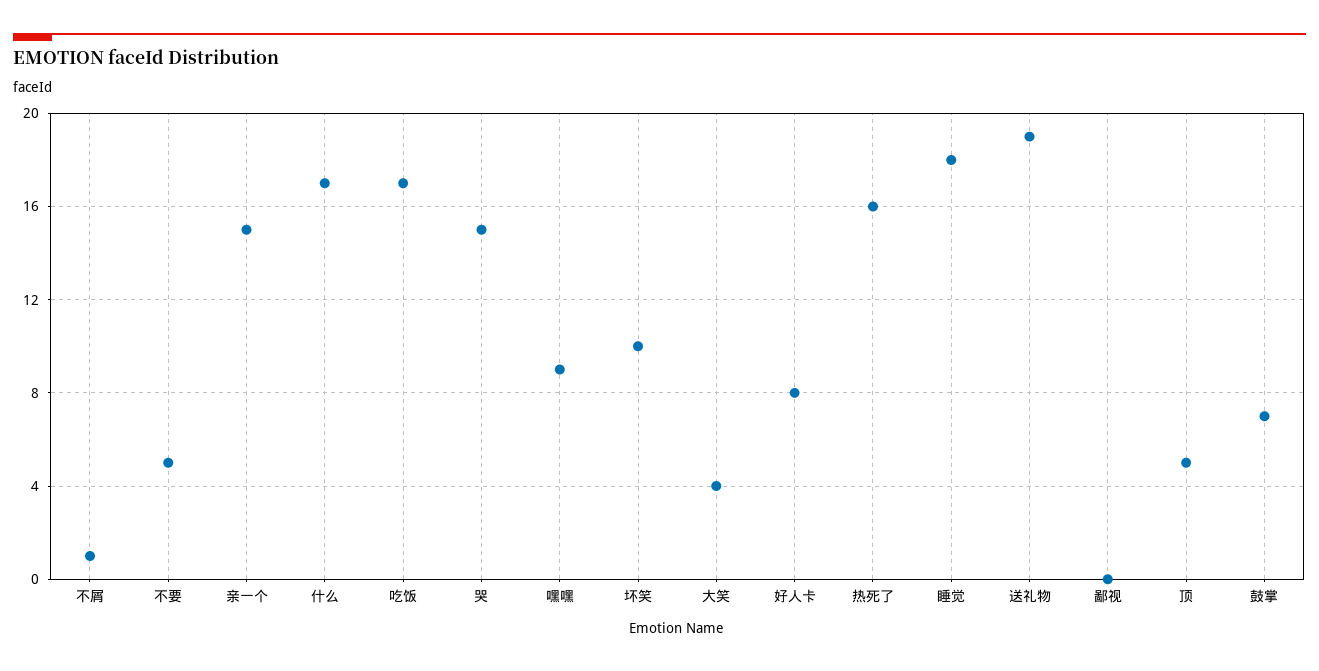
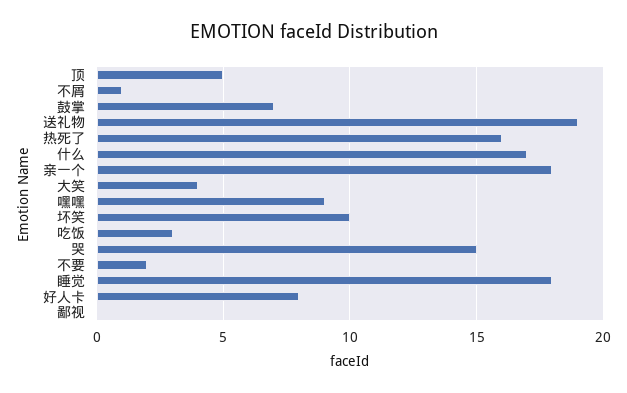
  {
    "不屑": 1,
-   "不要": 5,
+   "不要": 2,
-   "亲一个": 15,
+   "亲一个": 18,
    "什么": 17,
-   "吃饭": 17,
+   "吃饭": 3,
    "哭": 15,
    "嘿嘿": 9,
    "坏笑": 10,
    "大笑": 4,
    "好人卡": 8,
    "热死了": 16,
    "睡觉": 18,
    "送礼物": 19,
    "鄙视": 0,
    "顶": 5,
    "鼓掌": 7
  }

